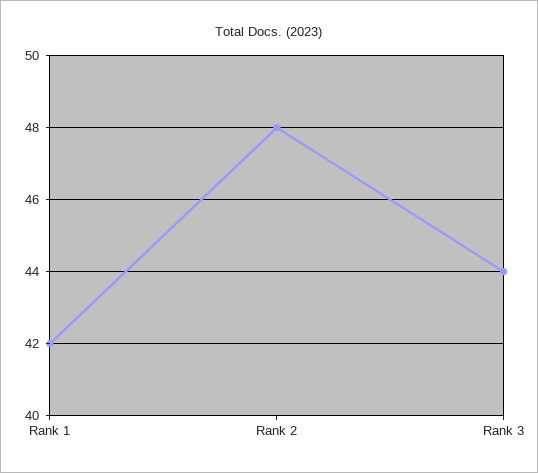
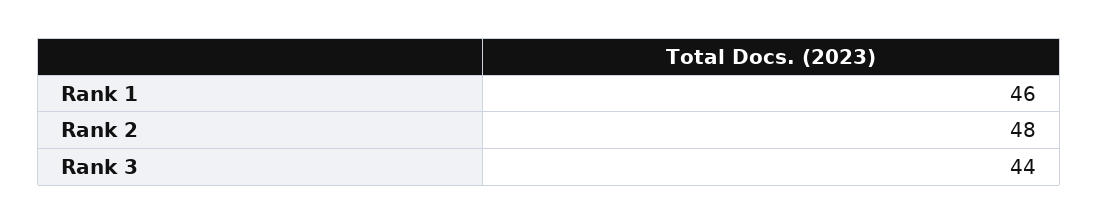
  {
-   "Rank 1": 42,
+   "Rank 1": 46,
    "Rank 2": 48,
    "Rank 3": 44
  }

